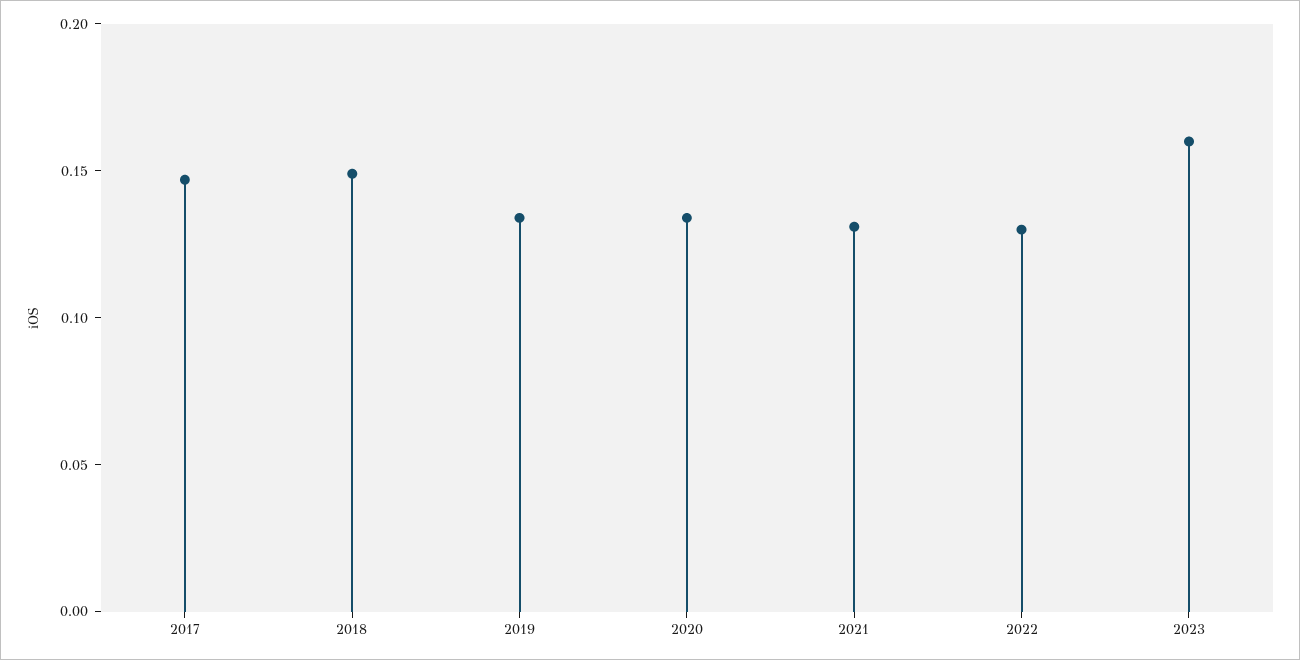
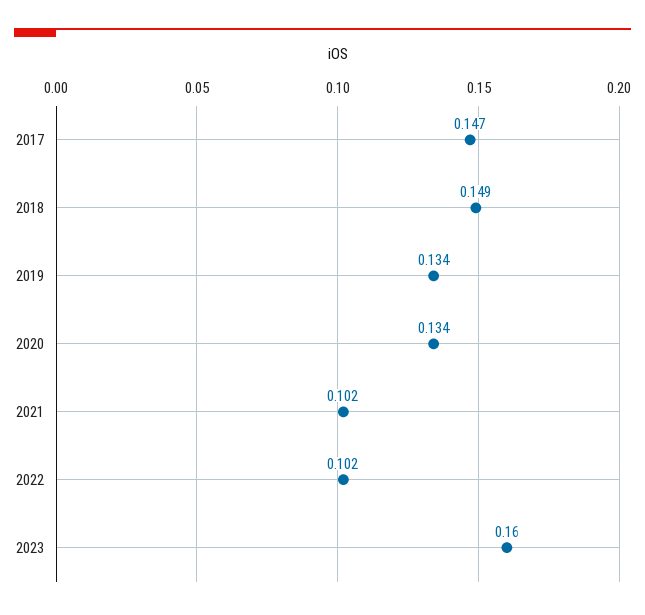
  {
    "2017": 0.147,
    "2018": 0.149,
    "2019": 0.134,
    "2020": 0.134,
-   "2021": 0.13,
+   "2021": 0.102,
-   "2022": 0.13,
+   "2022": 0.102,
    "2023": 0.16
  }

